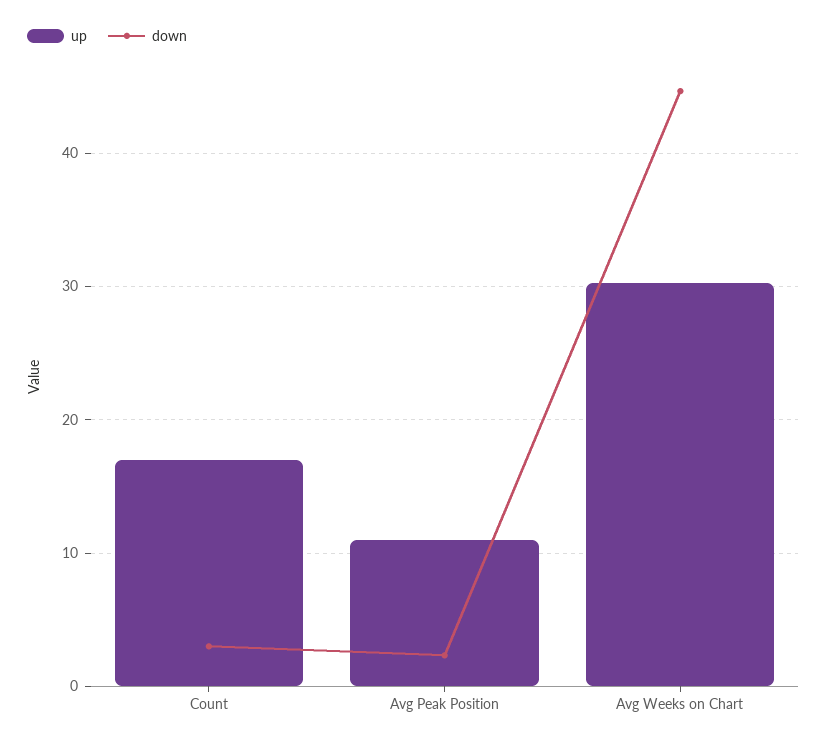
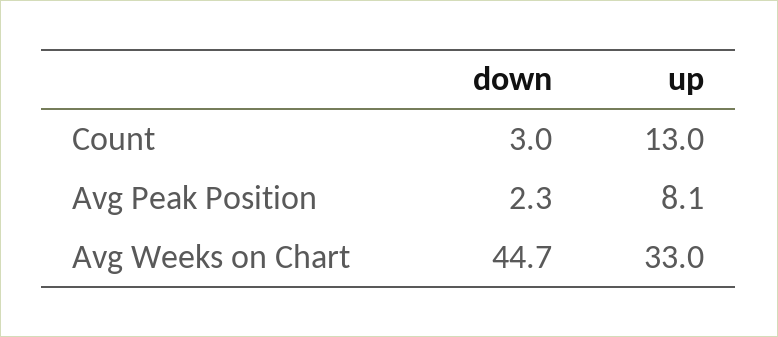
  {
    "up": {
-     "Count": 17,
+     "Count": 13,
-     "Avg Peak Position": 11,
+     "Avg Peak Position": 8.1,
-     "Avg Weeks on Chart": 30
+     "Avg Weeks on Chart": 33
    },
    "down": {
      "Count": 3,
      "Avg Peak Position": 2.3,
      "Avg Weeks on Chart": 44.7
    }
  }

